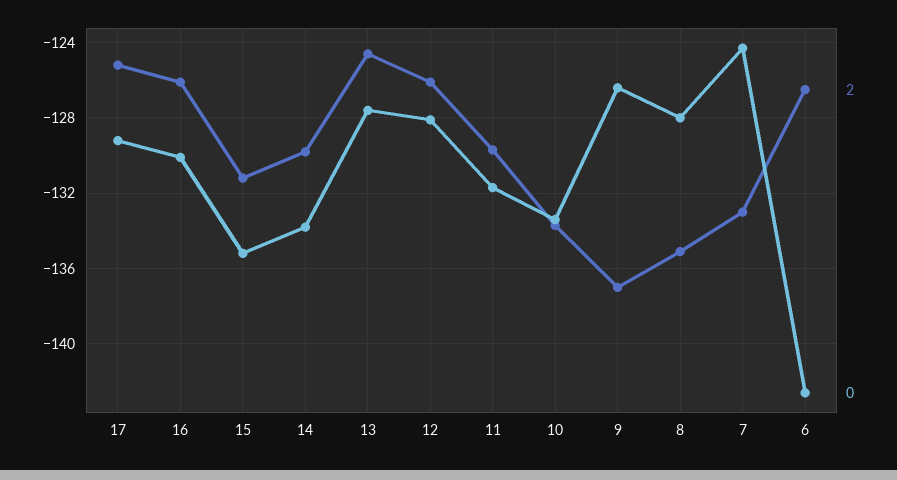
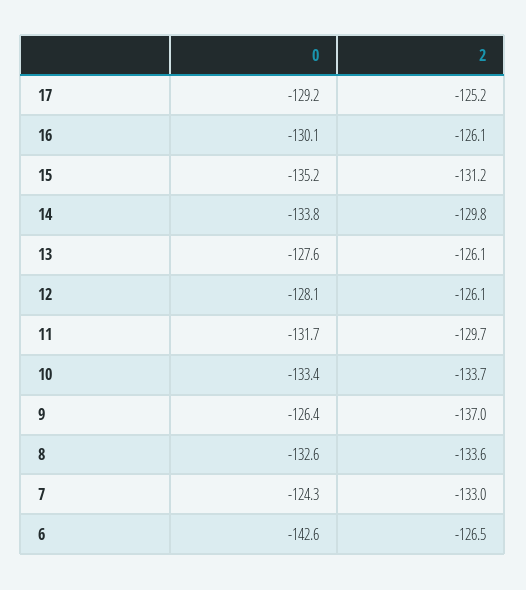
  {
    "2": {
      "17": -125.2,
      "16": -126.1,
      "15": -131.2,
      "14": -129.8,
-     "13": -124.5,
+     "13": -126.1,
      "12": -126.1,
      "11": -129.7,
      "10": -133.7,
      "9": -137,
-     "8": -135,
+     "8": -133.6,
      "7": -133,
      "6": -126.5
    },
    "0": {
      "17": -129.2,
      "16": -130.1,
      "15": -135.2,
      "14": -133.8,
      "13": -127.6,
      "12": -128.1,
      "11": -131.7,
      "10": -133.4,
      "9": -126.4,
-     "8": -128,
+     "8": -132.6,
      "7": -124.3,
      "6": -142.6
    }
  }

